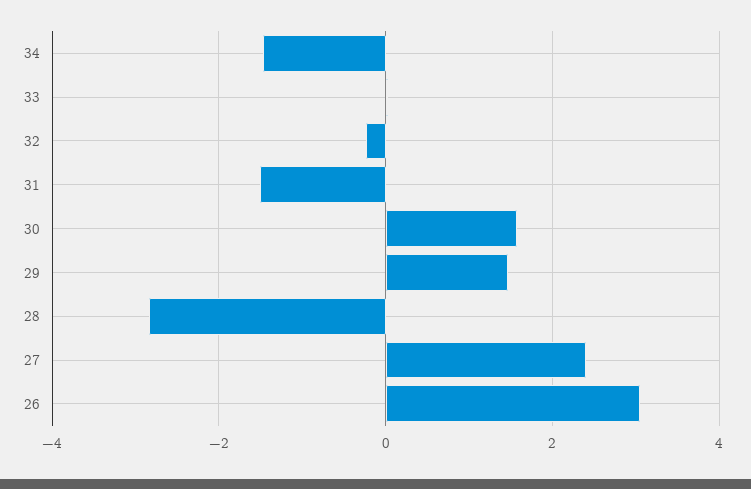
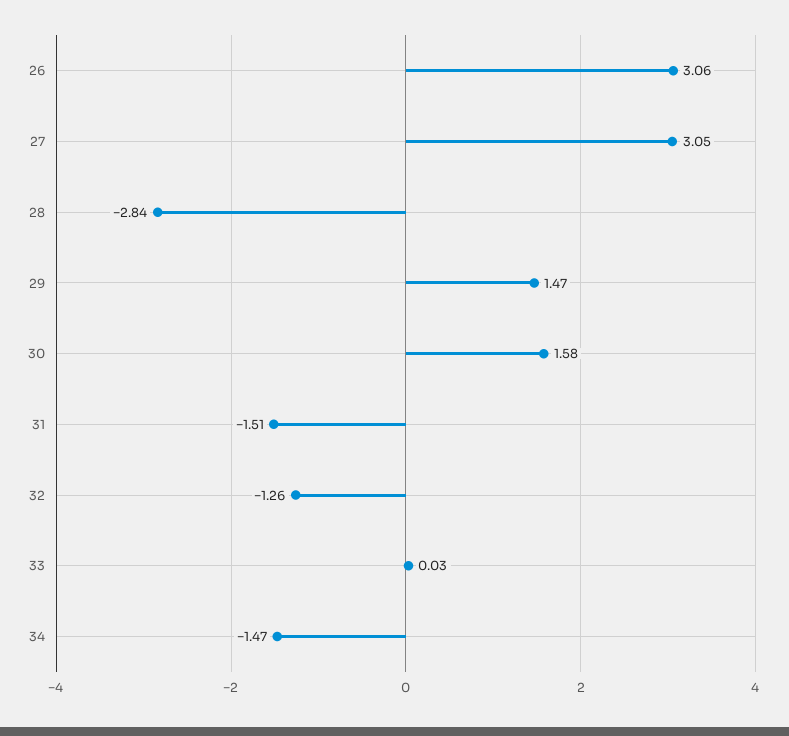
  {
    "34": -1.47,
    "33": 0.03,
-   "32": -0.2,
+   "32": -1.26,
    "31": -1.51,
    "30": 1.58,
    "29": 1.47,
    "28": -2.84,
-   "27": 2.4,
+   "27": 3.05,
    "26": 3.06
  }

